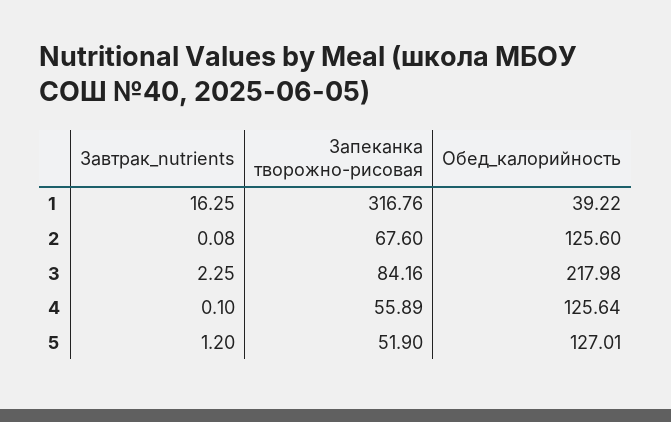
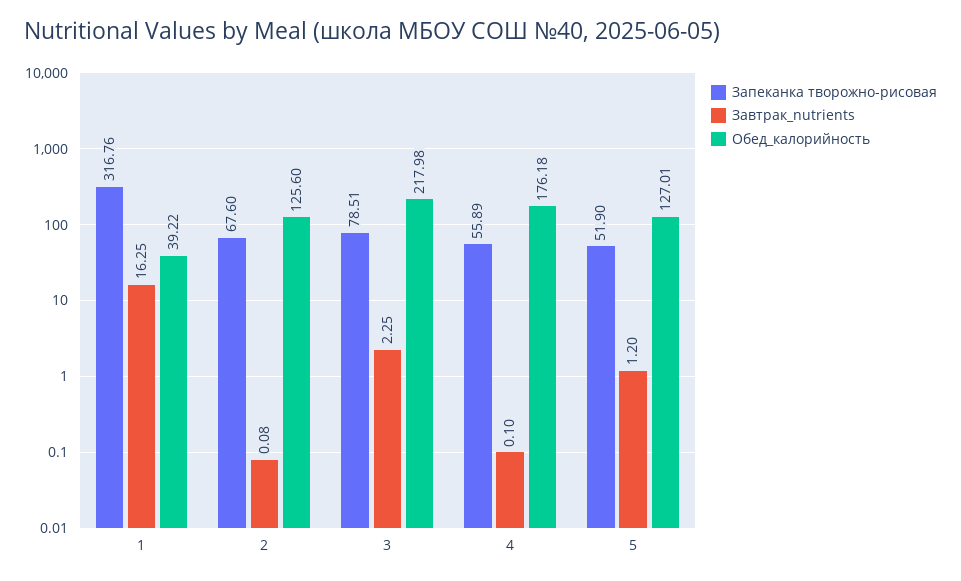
  {
    "Завтрак_nutrients": {
      "1": 16.25,
      "2": 0.08,
      "3": 2.25,
      "4": 0.1,
      "5": 1.2
    },
    "Запеканка творожно-рисовая": {
      "1": 316.76,
      "2": 67.6,
-     "3": 84.16,
+     "3": 78.51,
      "4": 55.89,
      "5": 51.9
    },
    "Обед_калорийность": {
      "1": 39.22,
      "2": 125.6,
      "3": 217.98,
-     "4": 125.64,
+     "4": 176.18,
      "5": 127.01
    }
  }

